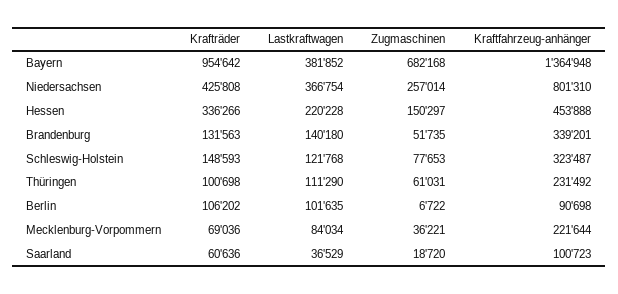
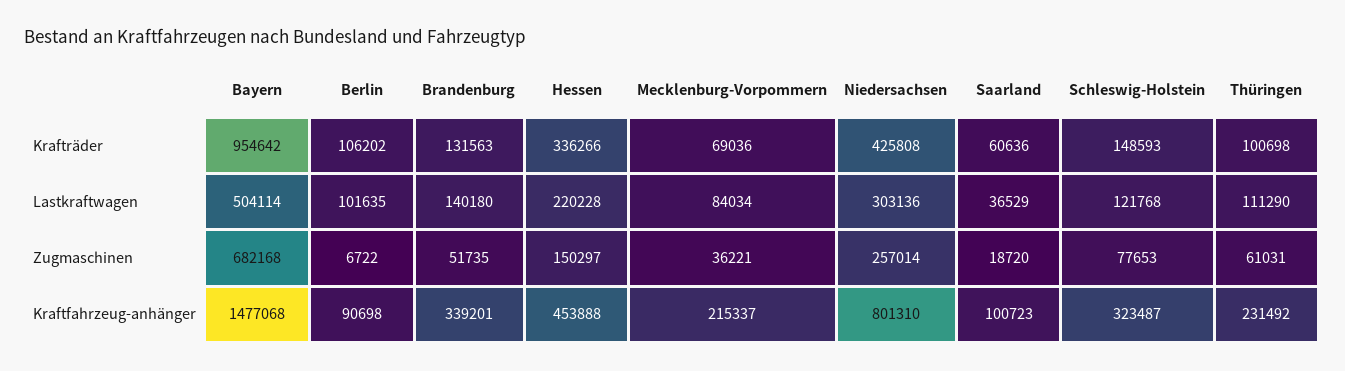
  {
    "Krafträder": {
      "Bayern": 954642,
      "Niedersachsen": 425808,
      "Hessen": 336266,
      "Brandenburg": 131563,
      "Schleswig-Holstein": 148593,
      "Thüringen": 100698,
      "Berlin": 106202,
      "Mecklenburg-Vorpommern": 69036,
      "Saarland": 60636
    },
    "Lastkraftwagen": {
-     "Bayern": 381852,
+     "Bayern": 504114,
-     "Niedersachsen": 366754,
+     "Niedersachsen": 303136,
      "Hessen": 220228,
      "Brandenburg": 140180,
      "Schleswig-Holstein": 121768,
      "Thüringen": 111290,
      "Berlin": 101635,
      "Mecklenburg-Vorpommern": 84034,
      "Saarland": 36529
    },
    "Zugmaschinen": {
      "Bayern": 682168,
      "Niedersachsen": 257014,
      "Hessen": 150297,
      "Brandenburg": 51735,
      "Schleswig-Holstein": 77653,
      "Thüringen": 61031,
      "Berlin": 6722,
      "Mecklenburg-Vorpommern": 36221,
      "Saarland": 18720
    },
    "Kraftfahrzeug-anhänger": {
-     "Bayern": 1364948,
+     "Bayern": 1477068,
      "Niedersachsen": 801310,
      "Hessen": 453888,
      "Brandenburg": 339201,
      "Schleswig-Holstein": 323487,
      "Thüringen": 231492,
      "Berlin": 90698,
-     "Mecklenburg-Vorpommern": 221644,
+     "Mecklenburg-Vorpommern": 215337,
      "Saarland": 100723
    }
  }

